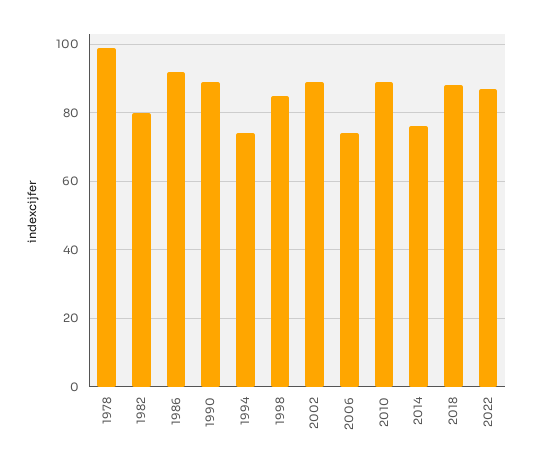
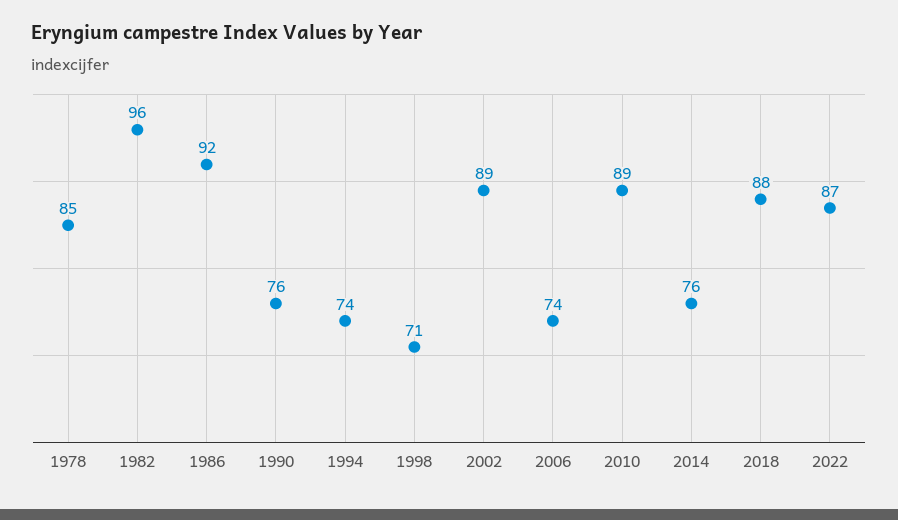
  {
-   "1978": 100,
+   "1978": 85,
-   "1982": 80,
+   "1982": 96,
    "1986": 92,
-   "1990": 90,
+   "1990": 76,
    "1994": 74,
-   "1998": 85,
+   "1998": 71,
    "2002": 89,
    "2006": 74,
    "2010": 89,
    "2014": 76,
    "2018": 88,
    "2022": 87
  }

